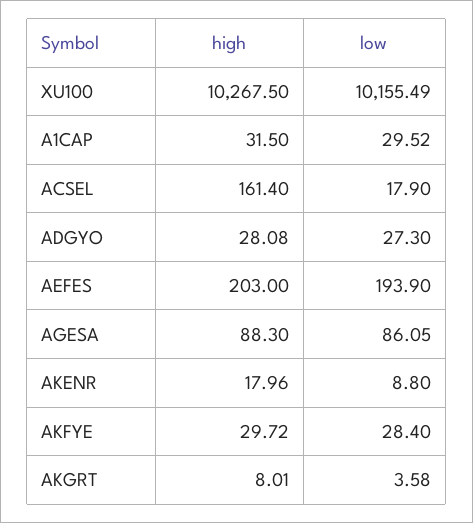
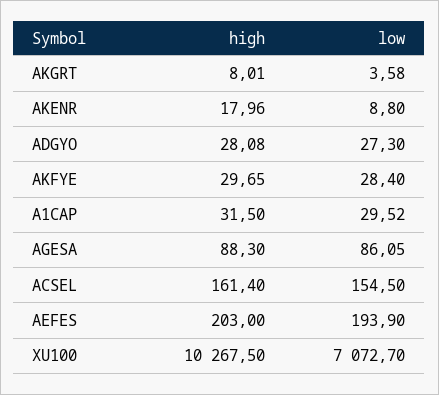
  {
    "high": {
      "XU100": 10267.5,
      "A1CAP": 31.5,
      "ACSEL": 161.4,
      "ADGYO": 28.08,
      "AEFES": 203,
      "AGESA": 88.3,
      "AKENR": 17.96,
-     "AKFYE": 29.72,
+     "AKFYE": 29.65,
      "AKGRT": 8.01
    },
    "low": {
-     "XU100": 10155.49,
+     "XU100": 7072.7,
      "A1CAP": 29.52,
-     "ACSEL": 17.9,
+     "ACSEL": 154.5,
      "ADGYO": 27.3,
      "AEFES": 193.9,
      "AGESA": 86.05,
      "AKENR": 8.8,
      "AKFYE": 28.4,
      "AKGRT": 3.58
    }
  }

